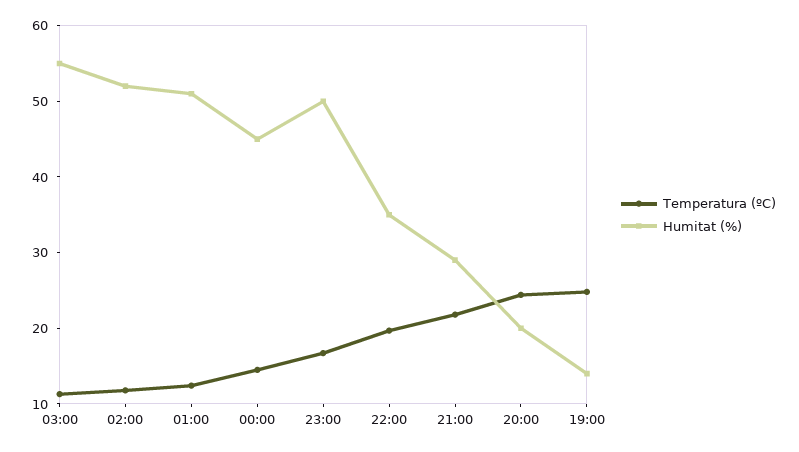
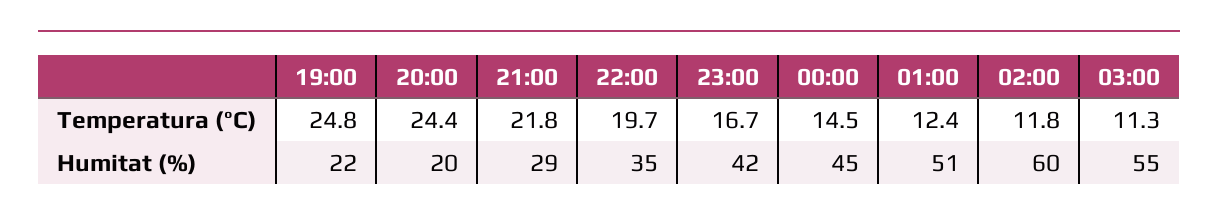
  {
    "Temperatura (ºC)": {
      "03:00": 11.3,
      "02:00": 11.8,
      "01:00": 12.4,
      "00:00": 14.5,
      "23:00": 16.7,
      "22:00": 19.7,
      "21:00": 21.8,
      "20:00": 24.4,
      "19:00": 24.8
    },
    "Humitat (%)": {
      "03:00": 55,
-     "02:00": 52,
+     "02:00": 60,
      "01:00": 51,
      "00:00": 45,
-     "23:00": 50,
+     "23:00": 42,
      "22:00": 35,
      "21:00": 29,
      "20:00": 20,
-     "19:00": 14
+     "19:00": 22
    }
  }

